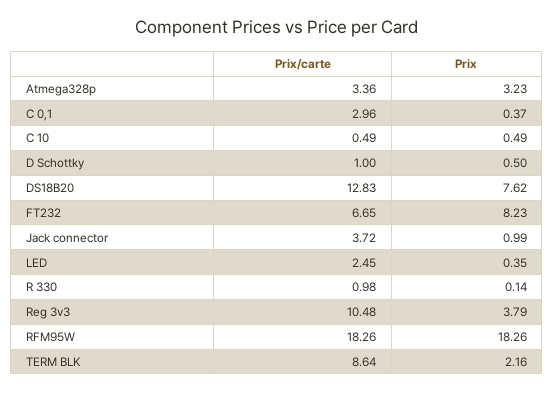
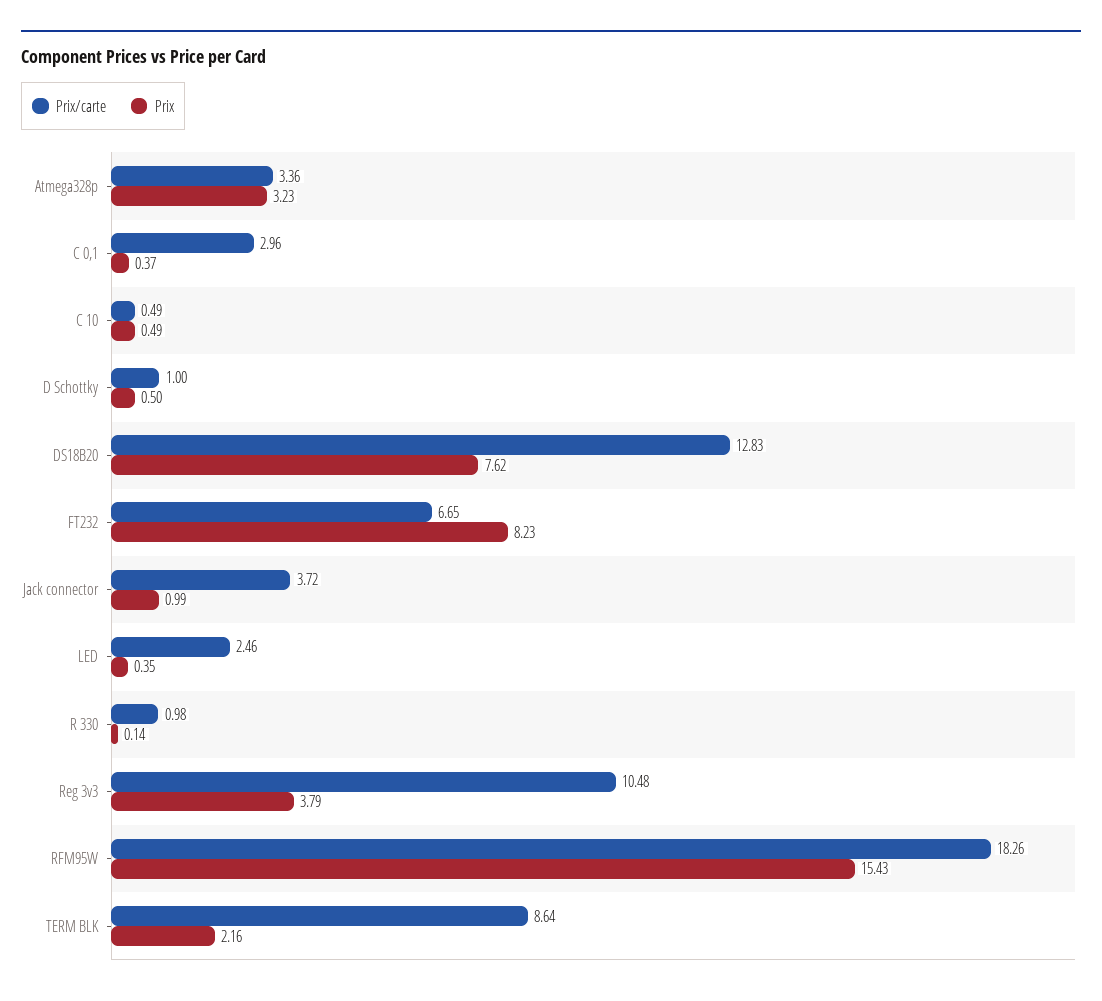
  {
    "Prix/carte": {
      "Atmega328p": 3.36,
      "C 0,1": 2.96,
      "C 10": 0.49,
      "D Schottky": 1,
      "DS18B20": 12.83,
      "FT232": 6.65,
      "Jack connector": 3.72,
-     "LED": 2.45,
+     "LED": 2.46,
      "R 330": 0.98,
      "Reg 3v3": 10.48,
      "RFM95W": 18.26,
      "TERM BLK": 8.64
    },
    "Prix": {
      "Atmega328p": 3.23,
      "C 0,1": 0.37,
      "C 10": 0.49,
      "D Schottky": 0.5,
      "DS18B20": 7.62,
      "FT232": 8.23,
      "Jack connector": 0.99,
      "LED": 0.35,
      "R 330": 0.14,
      "Reg 3v3": 3.79,
-     "RFM95W": 18.26,
+     "RFM95W": 15.43,
      "TERM BLK": 2.16
    }
  }

